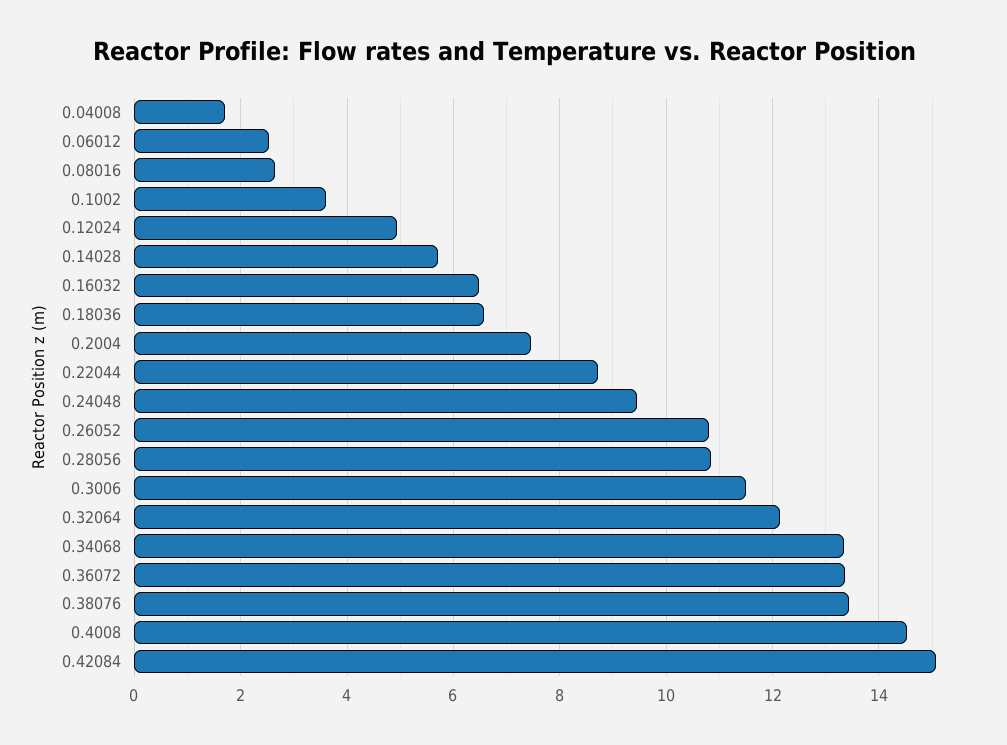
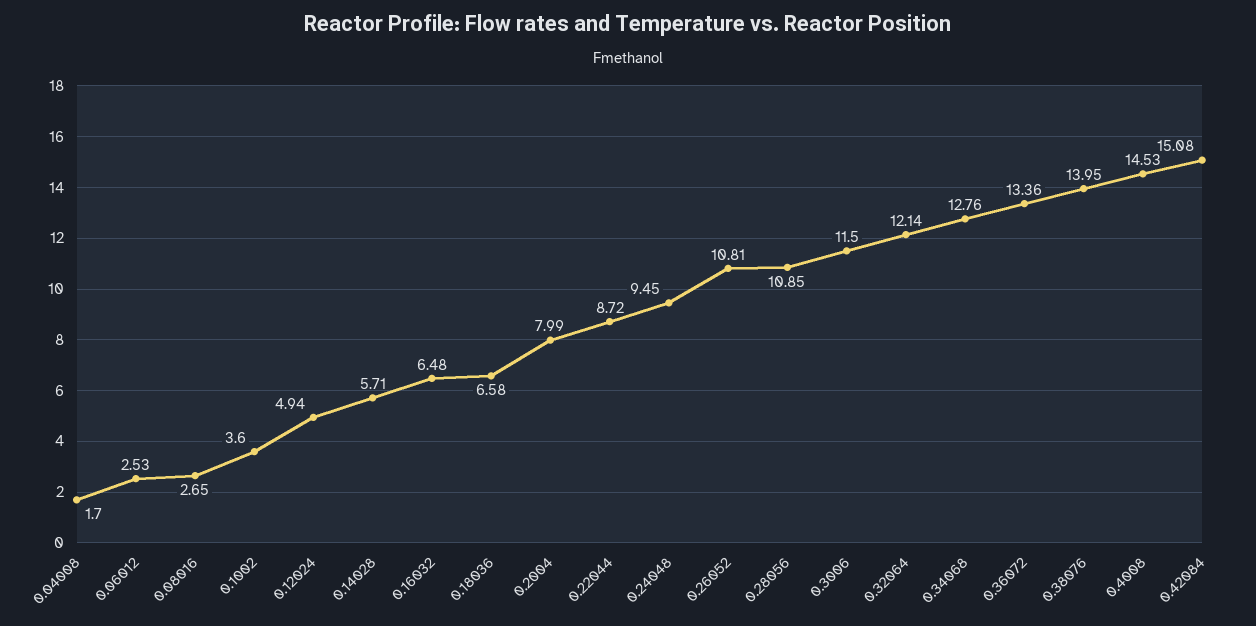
  {
    "0.04008": 1.7,
    "0.06012": 2.53,
    "0.08016": 2.65,
    "0.1002": 3.6,
    "0.12024": 4.94,
    "0.14028": 5.71,
    "0.16032": 6.48,
    "0.18036": 6.58,
-   "0.2004": 7.4,
+   "0.2004": 7.99,
    "0.22044": 8.72,
    "0.24048": 9.45,
    "0.26052": 10.81,
    "0.28056": 10.85,
    "0.3006": 11.5,
    "0.32064": 12.14,
-   "0.34068": 13.4,
+   "0.34068": 12.76,
    "0.36072": 13.36,
-   "0.38076": 13.4,
+   "0.38076": 13.95,
    "0.4008": 14.53,
    "0.42084": 15.08
  }

